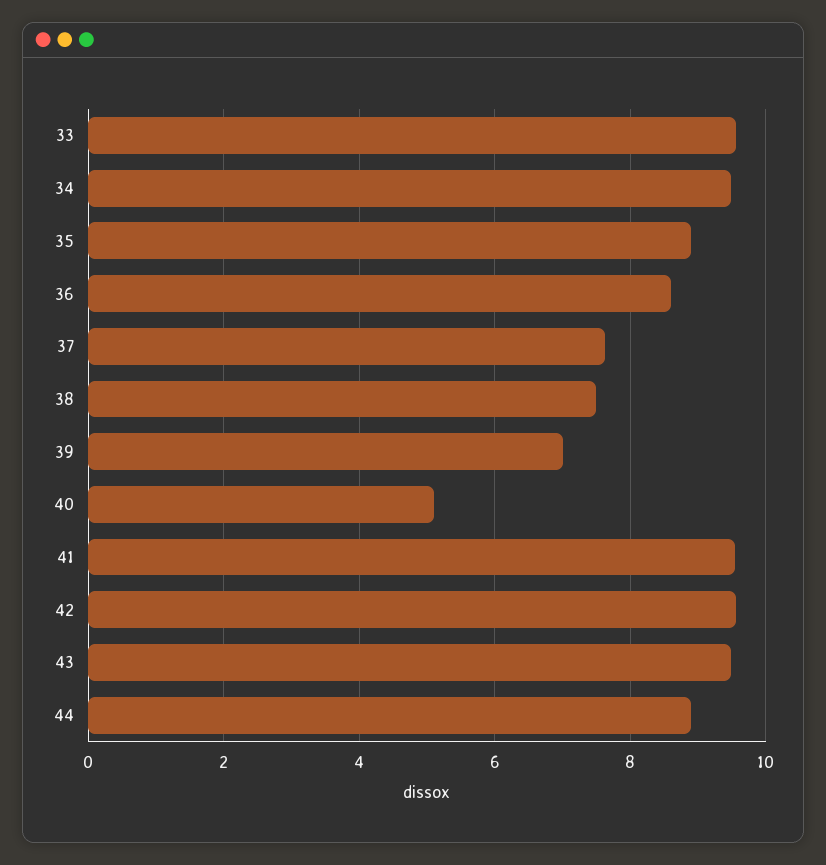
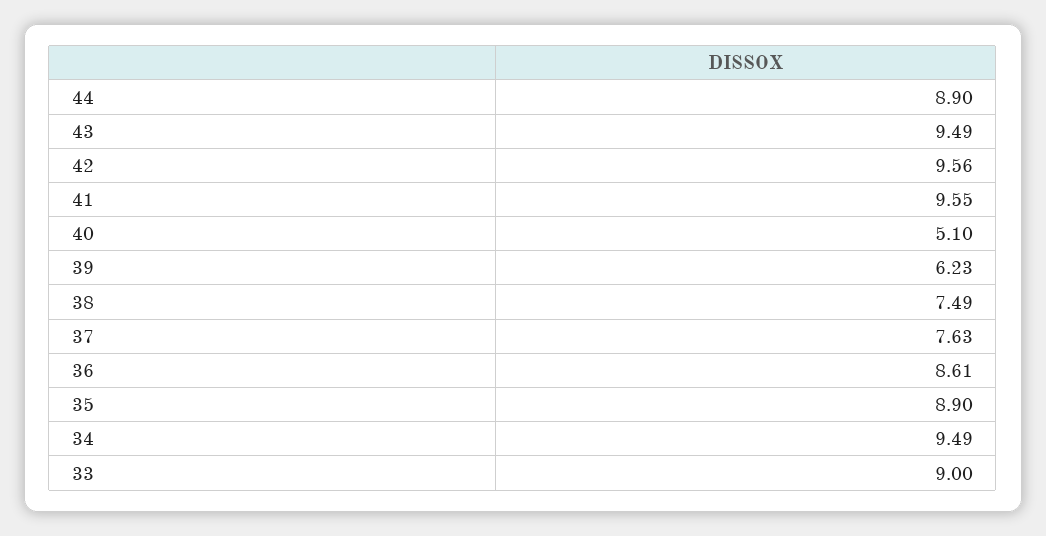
  {
-   "33": 9.6,
+   "33": 9,
    "34": 9.49,
    "35": 8.9,
    "36": 8.61,
    "37": 7.63,
    "38": 7.49,
-   "39": 7,
+   "39": 6.23,
    "40": 5.1,
    "41": 9.55,
    "42": 9.56,
    "43": 9.49,
    "44": 8.9
  }

